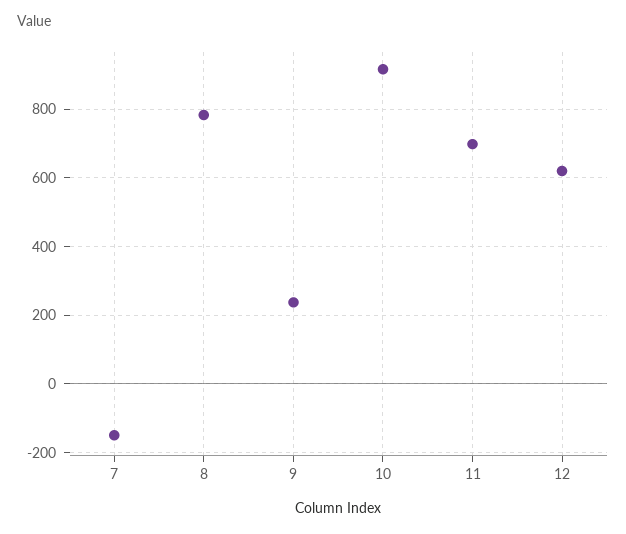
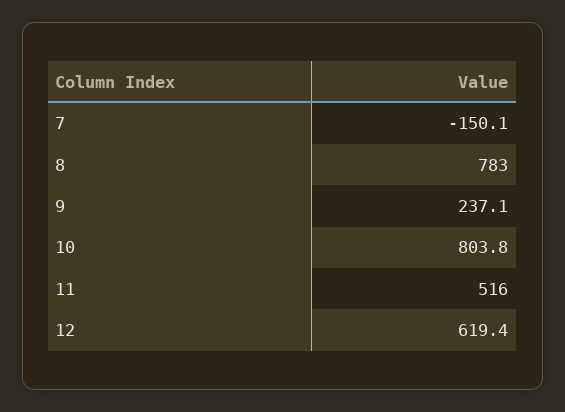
  {
    "7": -150.1,
    "8": 783,
    "9": 237.1,
-   "10": 920,
+   "10": 803.8,
-   "11": 700,
+   "11": 516,
    "12": 619.4
  }

